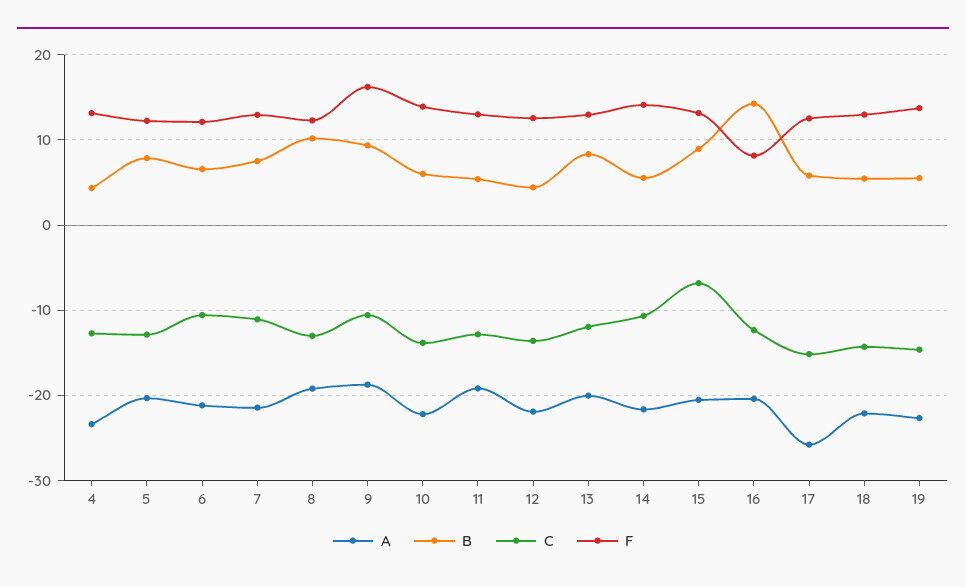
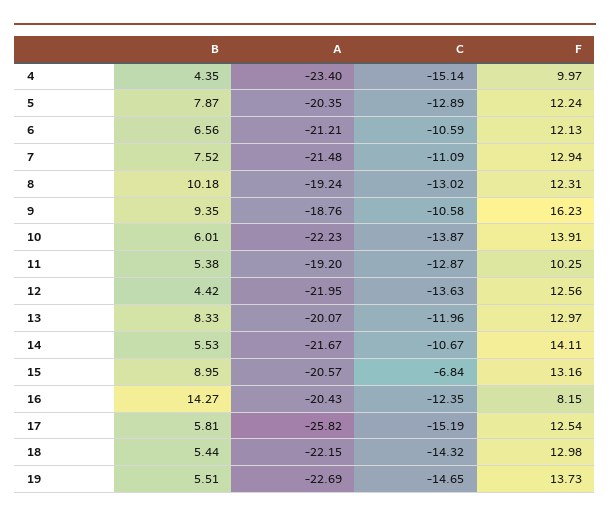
  {
    "A": {
      "4": -23.4,
      "5": -20.35,
      "6": -21.21,
      "7": -21.48,
      "8": -19.24,
      "9": -18.76,
      "10": -22.23,
      "11": -19.2,
      "12": -21.95,
      "13": -20.07,
      "14": -21.67,
      "15": -20.57,
      "16": -20.43,
      "17": -25.82,
      "18": -22.15,
      "19": -22.69
    },
    "B": {
      "4": 4.35,
      "5": 7.87,
      "6": 6.56,
      "7": 7.52,
      "8": 10.18,
      "9": 9.35,
      "10": 6.01,
      "11": 5.38,
      "12": 4.42,
      "13": 8.33,
      "14": 5.53,
      "15": 8.95,
      "16": 14.27,
      "17": 5.81,
      "18": 5.44,
      "19": 5.51
    },
    "C": {
-     "4": -13,
+     "4": -15.14,
      "5": -12.89,
      "6": -10.59,
      "7": -11.09,
      "8": -13.02,
      "9": -10.58,
      "10": -13.87,
      "11": -12.87,
      "12": -13.63,
      "13": -11.96,
      "14": -10.67,
      "15": -6.84,
      "16": -12.35,
      "17": -15.19,
      "18": -14.32,
      "19": -14.65
    },
    "F": {
-     "4": 13,
+     "4": 9.97,
      "5": 12.24,
      "6": 12.13,
      "7": 12.94,
      "8": 12.31,
      "9": 16.23,
      "10": 13.91,
-     "11": 13,
+     "11": 10.25,
      "12": 12.56,
      "13": 12.97,
      "14": 14.11,
      "15": 13.16,
      "16": 8.15,
      "17": 12.54,
      "18": 12.98,
      "19": 13.73
    }
  }

